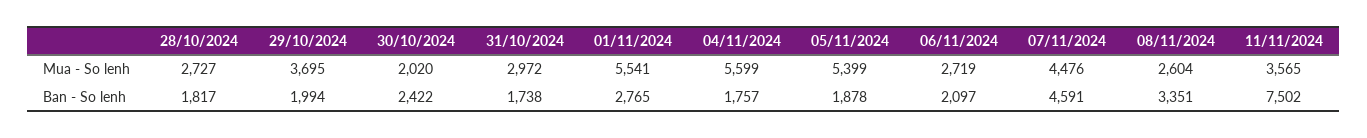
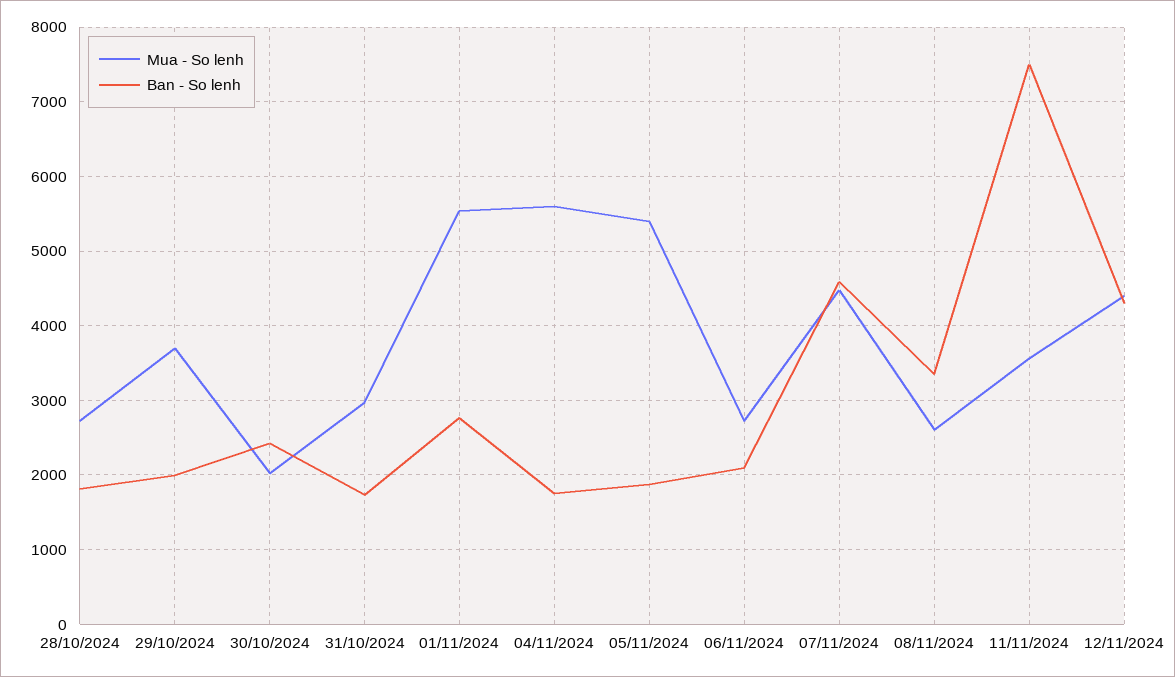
  {
    "Mua - So lenh": {
      "28/10/2024": 2727,
      "29/10/2024": 3695,
      "30/10/2024": 2020,
      "31/10/2024": 2972,
      "01/11/2024": 5541,
      "04/11/2024": 5599,
      "05/11/2024": 5399,
      "06/11/2024": 2719,
      "07/11/2024": 4476,
      "08/11/2024": 2604,
-     "11/11/2024": 3565
+     "11/11/2024": 3565,
+     "12/11/2024": 4400
    },
    "Ban - So lenh": {
      "28/10/2024": 1817,
      "29/10/2024": 1994,
      "30/10/2024": 2422,
      "31/10/2024": 1738,
      "01/11/2024": 2765,
      "04/11/2024": 1757,
      "05/11/2024": 1878,
      "06/11/2024": 2097,
      "07/11/2024": 4591,
      "08/11/2024": 3351,
-     "11/11/2024": 7502
+     "11/11/2024": 7502,
+     "12/11/2024": 4300
    }
  }

